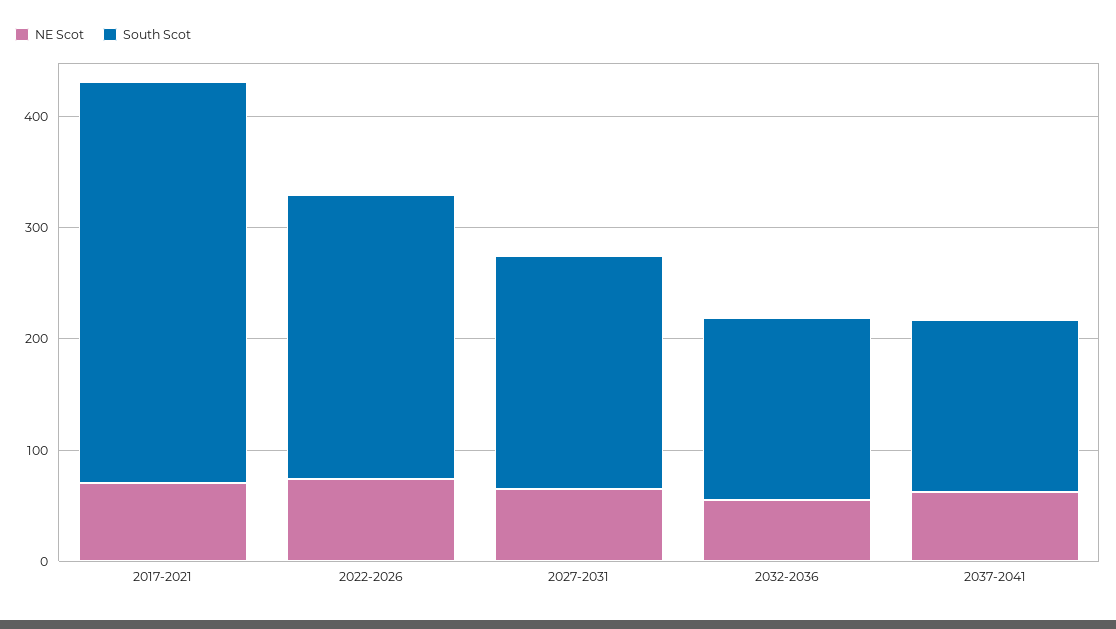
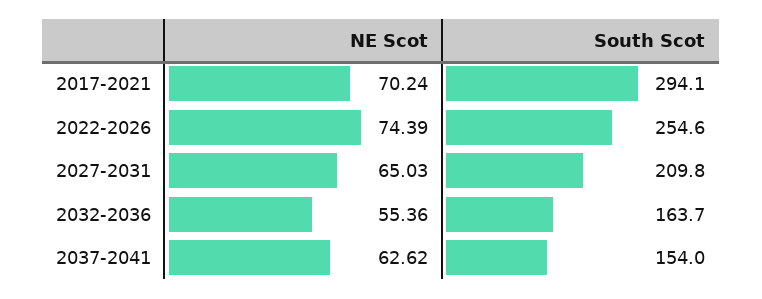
  {
    "NE Scot": {
      "2017-2021": 70.24,
      "2022-2026": 74.39,
      "2027-2031": 65.03,
      "2032-2036": 55.36,
      "2037-2041": 62.62
    },
    "South Scot": {
-     "2017-2021": 360,
+     "2017-2021": 294.1,
      "2022-2026": 254.6,
      "2027-2031": 209.8,
      "2032-2036": 163.7,
      "2037-2041": 154
    }
  }

